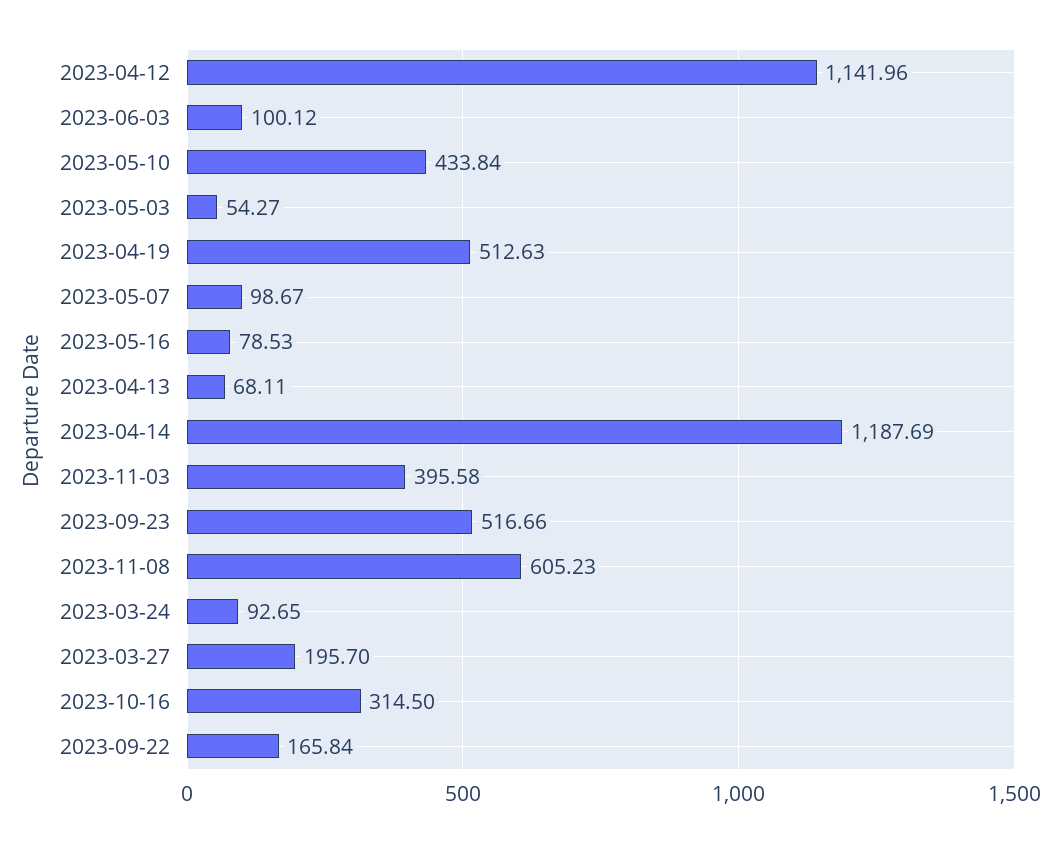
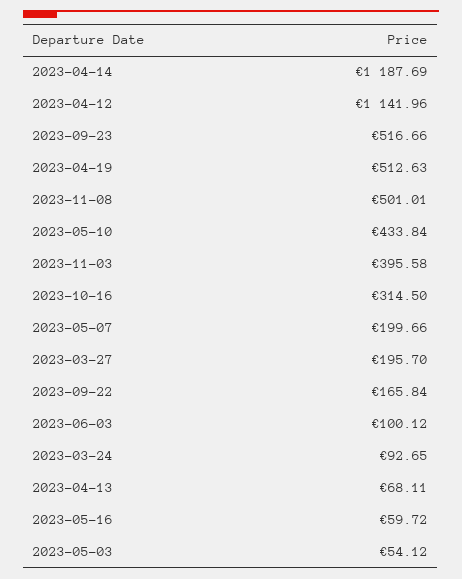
  {
    "2023-04-12": 1141.96,
    "2023-06-03": 100.12,
    "2023-05-10": 433.84,
-   "2023-05-03": 54.27,
+   "2023-05-03": 54.12,
    "2023-04-19": 512.63,
-   "2023-05-07": 98.67,
+   "2023-05-07": 199.66,
-   "2023-05-16": 78.53,
+   "2023-05-16": 59.72,
    "2023-04-13": 68.11,
    "2023-04-14": 1187.69,
    "2023-11-03": 395.58,
    "2023-09-23": 516.66,
-   "2023-11-08": 605.23,
+   "2023-11-08": 501.01,
    "2023-03-24": 92.65,
    "2023-03-27": 195.7,
    "2023-10-16": 314.5,
    "2023-09-22": 165.84
  }

